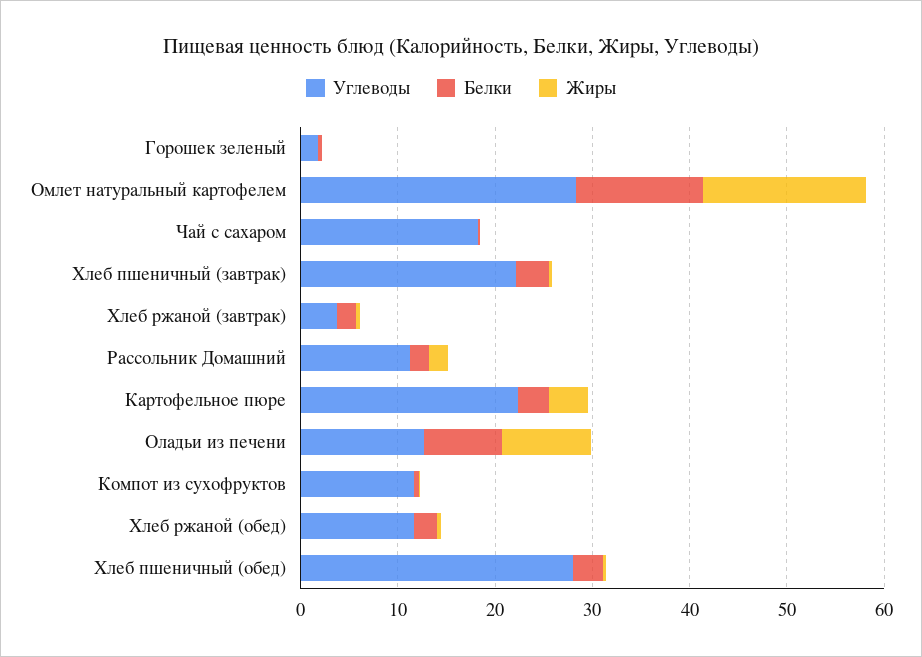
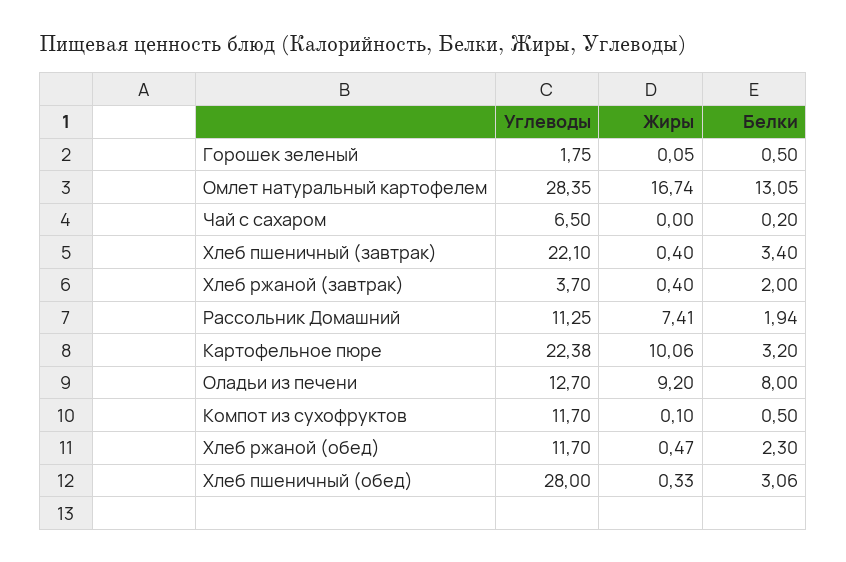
  {
    "Углеводы": {
      "Горошек зеленый": 1.75,
      "Омлет натуральный картофелем": 28.35,
-     "Чай с сахаром": 18,
+     "Чай с сахаром": 6.5,
      "Хлеб пшеничный (завтрак)": 22.1,
      "Хлеб ржаной (завтрак)": 3.7,
      "Рассольник Домашний": 11.25,
      "Картофельное пюре": 22.38,
      "Оладьи из печени": 12.7,
      "Компот из сухофруктов": 11.7,
      "Хлеб ржаной (обед)": 11.7,
      "Хлеб пшеничный (обед)": 28
    },
    "Белки": {
      "Горошек зеленый": 0.5,
      "Омлет натуральный картофелем": 13.05,
      "Чай с сахаром": 0.2,
      "Хлеб пшеничный (завтрак)": 3.4,
      "Хлеб ржаной (завтрак)": 2,
      "Рассольник Домашний": 1.94,
      "Картофельное пюре": 3.2,
      "Оладьи из печени": 8,
      "Компот из сухофруктов": 0.5,
      "Хлеб ржаной (обед)": 2.3,
      "Хлеб пшеничный (обед)": 3.06
    },
    "Жиры": {
      "Горошек зеленый": 0.05,
      "Омлет натуральный картофелем": 16.74,
      "Чай с сахаром": 0,
      "Хлеб пшеничный (завтрак)": 0.4,
      "Хлеб ржаной (завтрак)": 0.4,
-     "Рассольник Домашний": 2,
+     "Рассольник Домашний": 7.41,
-     "Картофельное пюре": 4,
+     "Картофельное пюре": 10.06,
      "Оладьи из печени": 9.2,
      "Компот из сухофруктов": 0.1,
      "Хлеб ржаной (обед)": 0.47,
      "Хлеб пшеничный (обед)": 0.33
    }
  }

